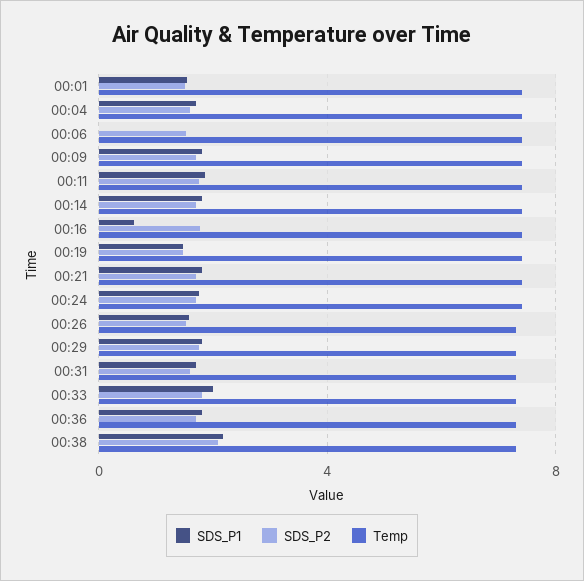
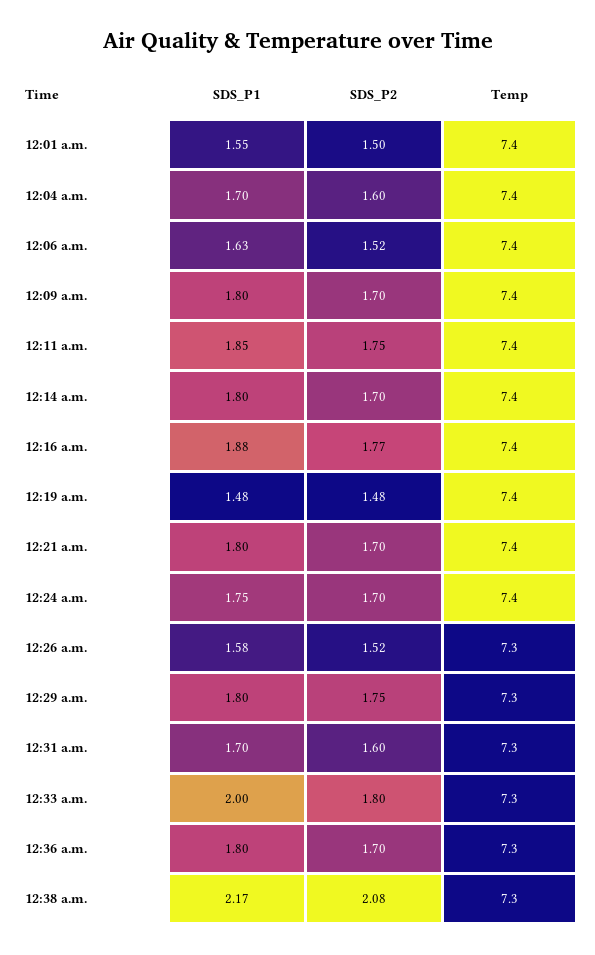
  {
    "SDS_P1": {
      "00:01": 1.55,
      "00:04": 1.7,
-     "00:06": 0,
+     "00:06": 1.63,
      "00:09": 1.8,
      "00:11": 1.85,
      "00:14": 1.8,
-     "00:16": 0.5,
+     "00:16": 1.88,
      "00:19": 1.48,
      "00:21": 1.8,
      "00:24": 1.75,
      "00:26": 1.58,
      "00:29": 1.8,
      "00:31": 1.7,
      "00:33": 2,
      "00:36": 1.8,
      "00:38": 2.17
    },
    "SDS_P2": {
      "00:01": 1.5,
      "00:04": 1.6,
      "00:06": 1.52,
      "00:09": 1.7,
      "00:11": 1.75,
      "00:14": 1.7,
      "00:16": 1.77,
      "00:19": 1.48,
      "00:21": 1.7,
      "00:24": 1.7,
      "00:26": 1.52,
      "00:29": 1.75,
      "00:31": 1.6,
      "00:33": 1.8,
      "00:36": 1.7,
      "00:38": 2.08
    },
    "Temp": {
      "00:01": 7.4,
      "00:04": 7.4,
      "00:06": 7.4,
      "00:09": 7.4,
      "00:11": 7.4,
      "00:14": 7.4,
      "00:16": 7.4,
      "00:19": 7.4,
      "00:21": 7.4,
      "00:24": 7.4,
      "00:26": 7.3,
      "00:29": 7.3,
      "00:31": 7.3,
      "00:33": 7.3,
      "00:36": 7.3,
      "00:38": 7.3
    }
  }

